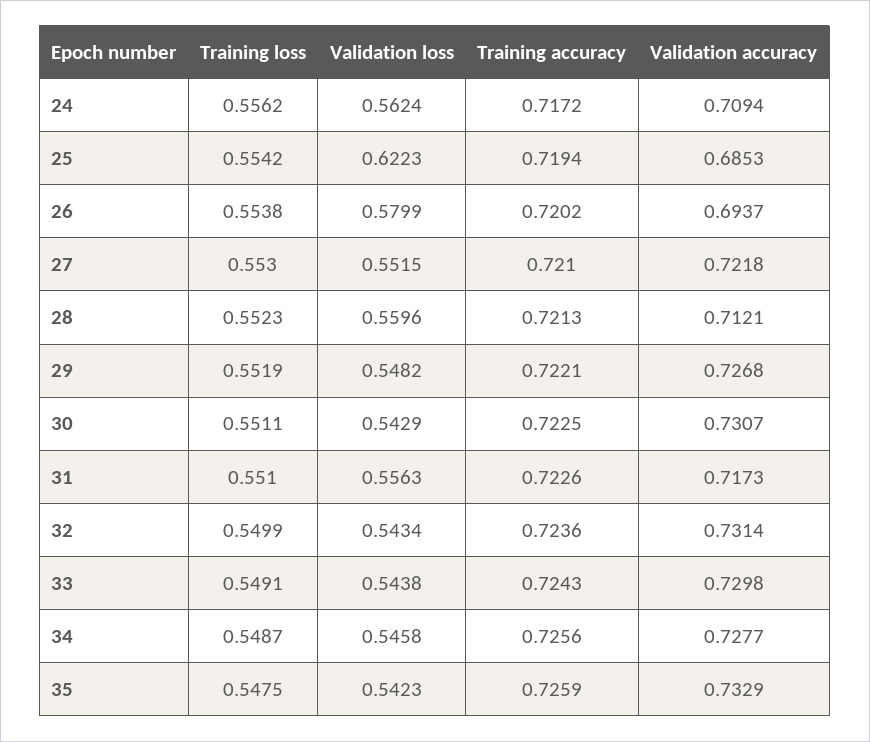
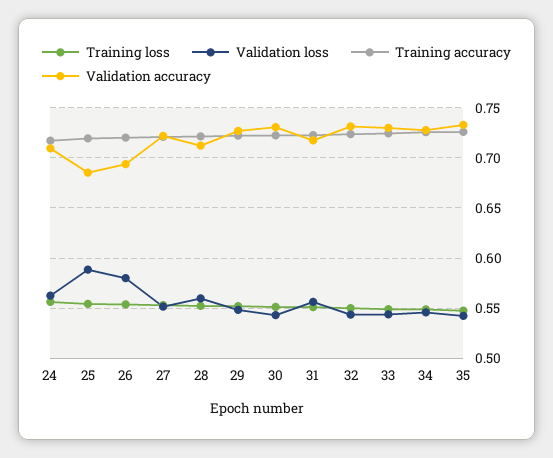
  {
    "Training loss": {
      "24": 0.5562,
      "25": 0.5542,
      "26": 0.5538,
      "27": 0.553,
      "28": 0.5523,
      "29": 0.5519,
      "30": 0.5511,
      "31": 0.551,
      "32": 0.5499,
      "33": 0.5491,
      "34": 0.5487,
      "35": 0.5475
    },
    "Validation loss": {
      "24": 0.5624,
-     "25": 0.6223,
+     "25": 0.59,
      "26": 0.5799,
      "27": 0.5515,
      "28": 0.5596,
      "29": 0.5482,
      "30": 0.5429,
      "31": 0.5563,
      "32": 0.5434,
      "33": 0.5438,
      "34": 0.5458,
      "35": 0.5423
    },
    "Training accuracy": {
      "24": 0.7172,
      "25": 0.7194,
      "26": 0.7202,
      "27": 0.721,
      "28": 0.7213,
      "29": 0.7221,
      "30": 0.7225,
      "31": 0.7226,
      "32": 0.7236,
      "33": 0.7243,
      "34": 0.7256,
      "35": 0.7259
    },
    "Validation accuracy": {
      "24": 0.7094,
      "25": 0.6853,
      "26": 0.6937,
      "27": 0.7218,
      "28": 0.7121,
      "29": 0.7268,
      "30": 0.7307,
      "31": 0.7173,
      "32": 0.7314,
      "33": 0.7298,
      "34": 0.7277,
      "35": 0.7329
    }
  }

